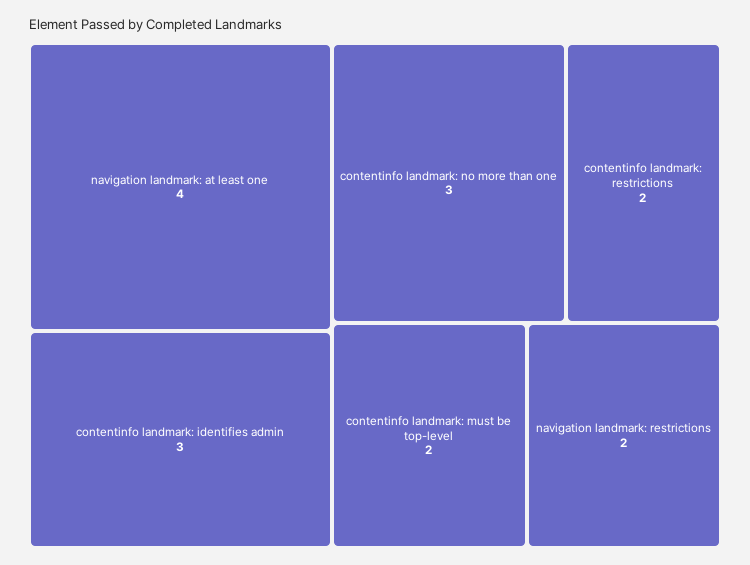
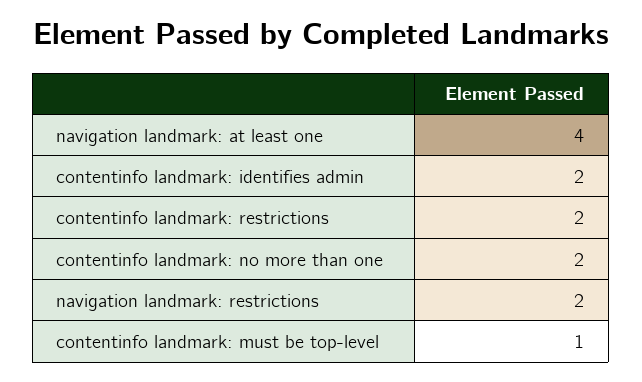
  {
    "navigation landmark: at least one": 4,
-   "contentinfo landmark: identifies admin": 3,
+   "contentinfo landmark: identifies admin": 2,
-   "contentinfo landmark: no more than one": 3,
+   "contentinfo landmark: no more than one": 2,
    "contentinfo landmark: restrictions": 2,
-   "contentinfo landmark: must be top-level": 2,
+   "contentinfo landmark: must be top-level": 1,
    "navigation landmark: restrictions": 2
  }

